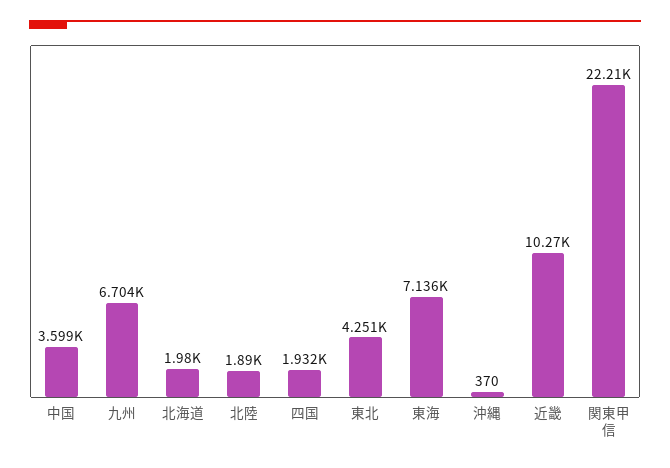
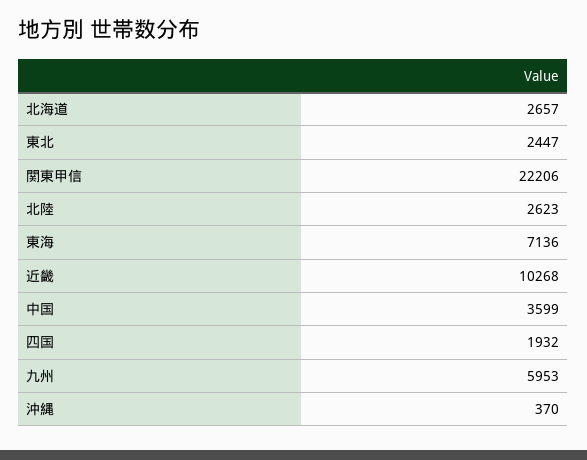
  {
    "中国": 3599,
-   "九州": 6704,
+   "九州": 5953,
-   "北海道": 1980,
+   "北海道": 2657,
-   "北陸": 1890,
+   "北陸": 2623,
    "四国": 1932,
-   "東北": 4251,
+   "東北": 2447,
    "東海": 7136,
    "沖縄": 370,
    "近畿": 10268,
    "関東甲信": 22206
  }

